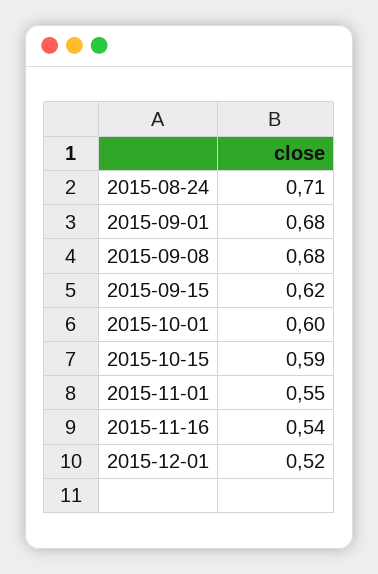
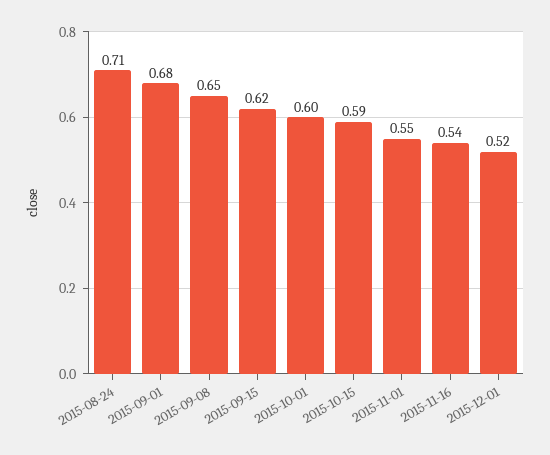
  {
    "2015-08-24": 0.71,
    "2015-09-01": 0.68,
-   "2015-09-08": 0.68,
+   "2015-09-08": 0.65,
    "2015-09-15": 0.62,
    "2015-10-01": 0.6,
    "2015-10-15": 0.59,
    "2015-11-01": 0.55,
    "2015-11-16": 0.54,
    "2015-12-01": 0.52
  }

